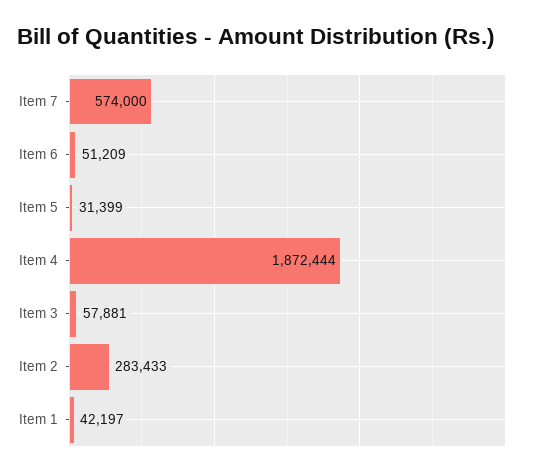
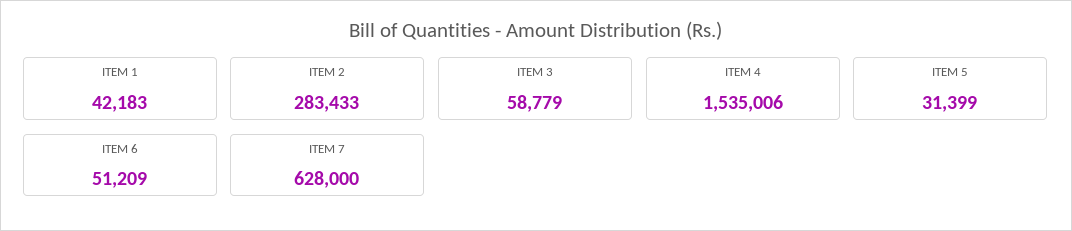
  {
-   "Item 7": 574000,
+   "Item 7": 628000,
    "Item 6": 51209,
    "Item 5": 31399,
-   "Item 4": 1872444,
+   "Item 4": 1535006,
-   "Item 3": 57881,
+   "Item 3": 58779,
    "Item 2": 283433,
-   "Item 1": 42197
+   "Item 1": 42183
  }

